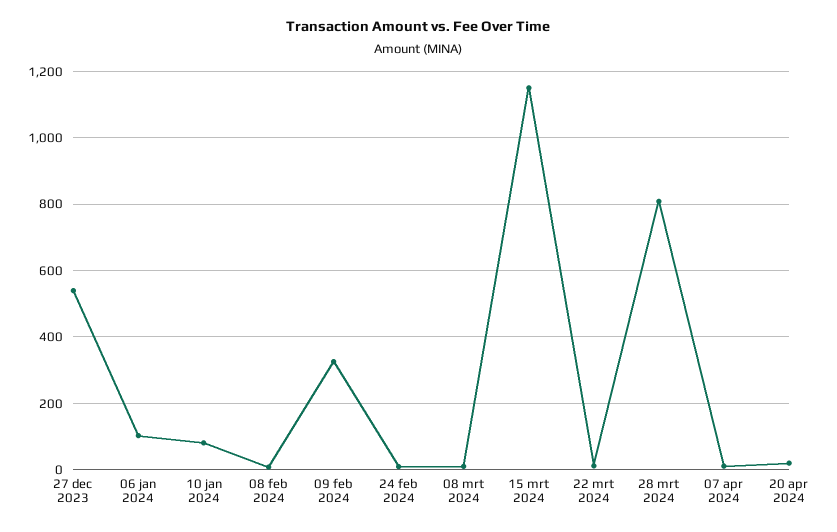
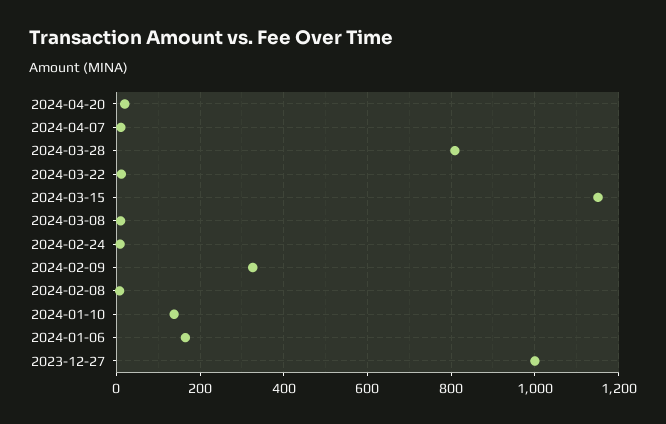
  {
-   "27 dec 2023": 540,
+   "27 dec 2023": 1000,
-   "06 jan 2024": 100,
+   "06 jan 2024": 160,
-   "10 jan 2024": 80,
+   "10 jan 2024": 140,
    "08 feb 2024": 0,
    "09 feb 2024": 320,
    "24 feb 2024": 0,
    "08 mrt 2024": 20,
    "15 mrt 2024": 1160,
    "22 mrt 2024": 20,
    "28 mrt 2024": 800,
    "07 apr 2024": 20,
    "20 apr 2024": 20
  }

